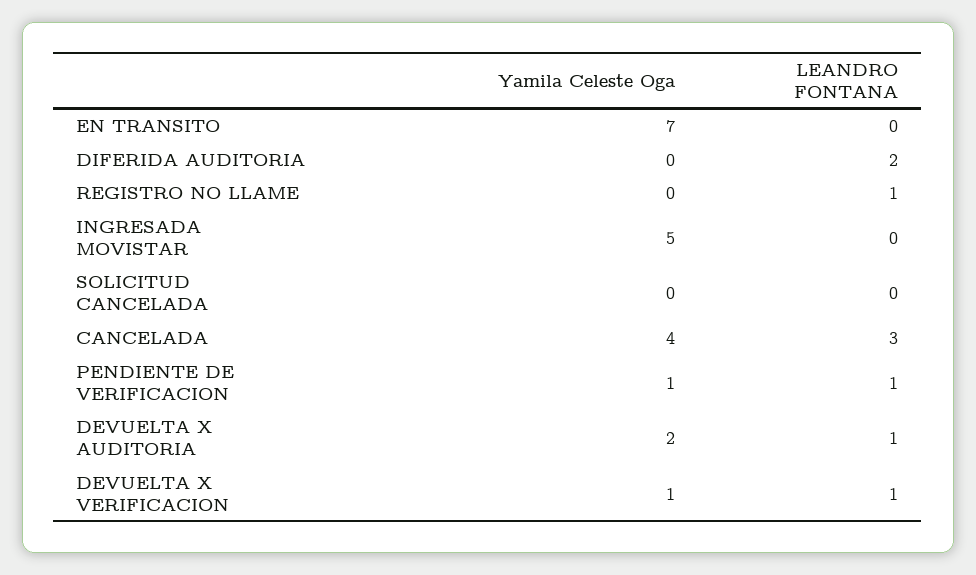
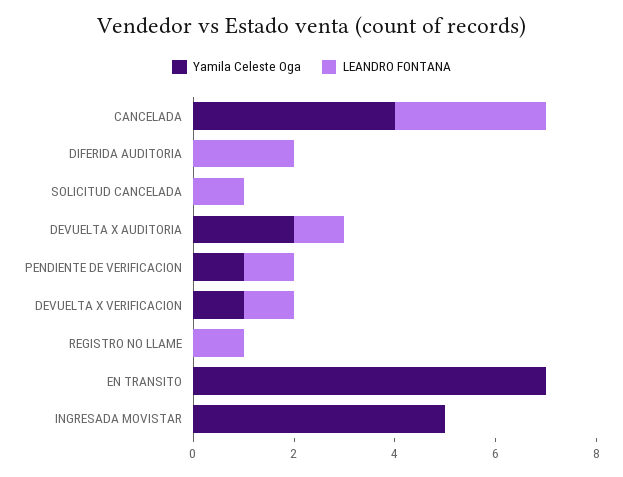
  {
    "Yamila Celeste Oga": {
      "EN TRANSITO": 7,
      "DIFERIDA AUDITORIA": 0,
      "REGISTRO NO LLAME": 0,
      "INGRESADA MOVISTAR": 5,
      "SOLICITUD CANCELADA": 0,
      "CANCELADA": 4,
      "PENDIENTE DE VERIFICACION": 1,
      "DEVUELTA X AUDITORIA": 2,
      "DEVUELTA X VERIFICACION": 1
    },
    "LEANDRO FONTANA": {
      "EN TRANSITO": 0,
      "DIFERIDA AUDITORIA": 2,
      "REGISTRO NO LLAME": 1,
      "INGRESADA MOVISTAR": 0,
-     "SOLICITUD CANCELADA": 0,
+     "SOLICITUD CANCELADA": 1,
      "CANCELADA": 3,
      "PENDIENTE DE VERIFICACION": 1,
      "DEVUELTA X AUDITORIA": 1,
      "DEVUELTA X VERIFICACION": 1
    }
  }

